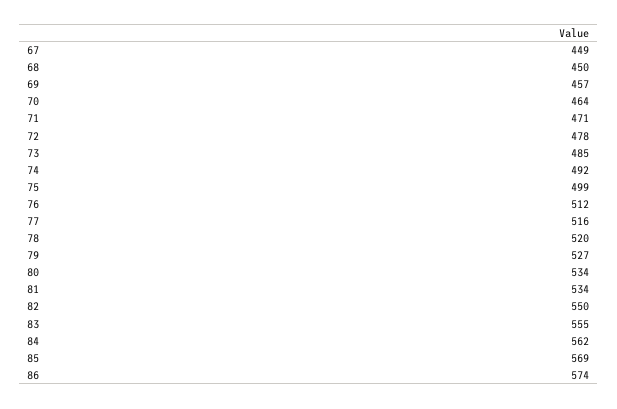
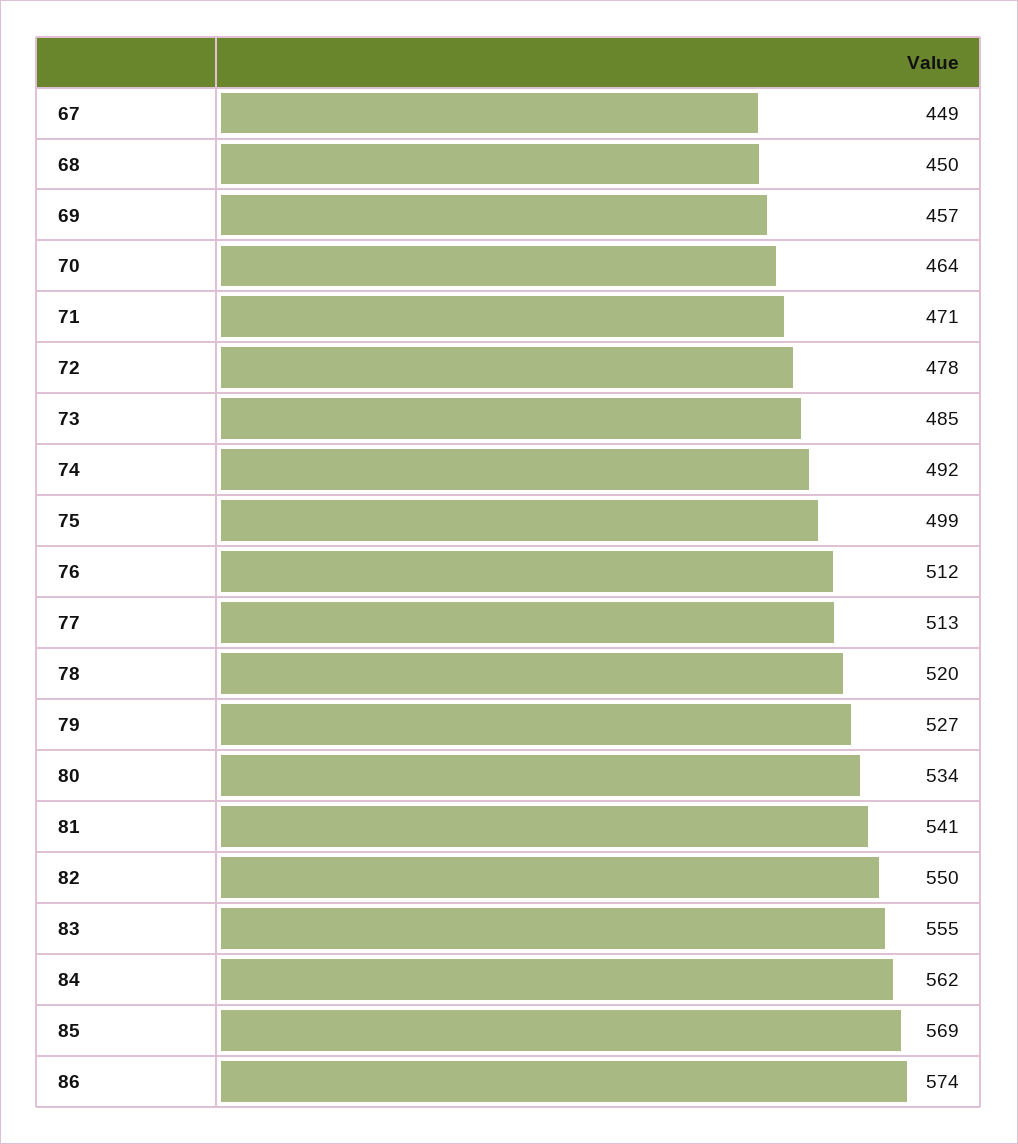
  {
    "67": 449,
    "68": 450,
    "69": 457,
    "70": 464,
    "71": 471,
    "72": 478,
    "73": 485,
    "74": 492,
    "75": 499,
    "76": 512,
-   "77": 516,
+   "77": 513,
    "78": 520,
    "79": 527,
    "80": 534,
-   "81": 534,
+   "81": 541,
    "82": 550,
    "83": 555,
    "84": 562,
    "85": 569,
    "86": 574
  }

